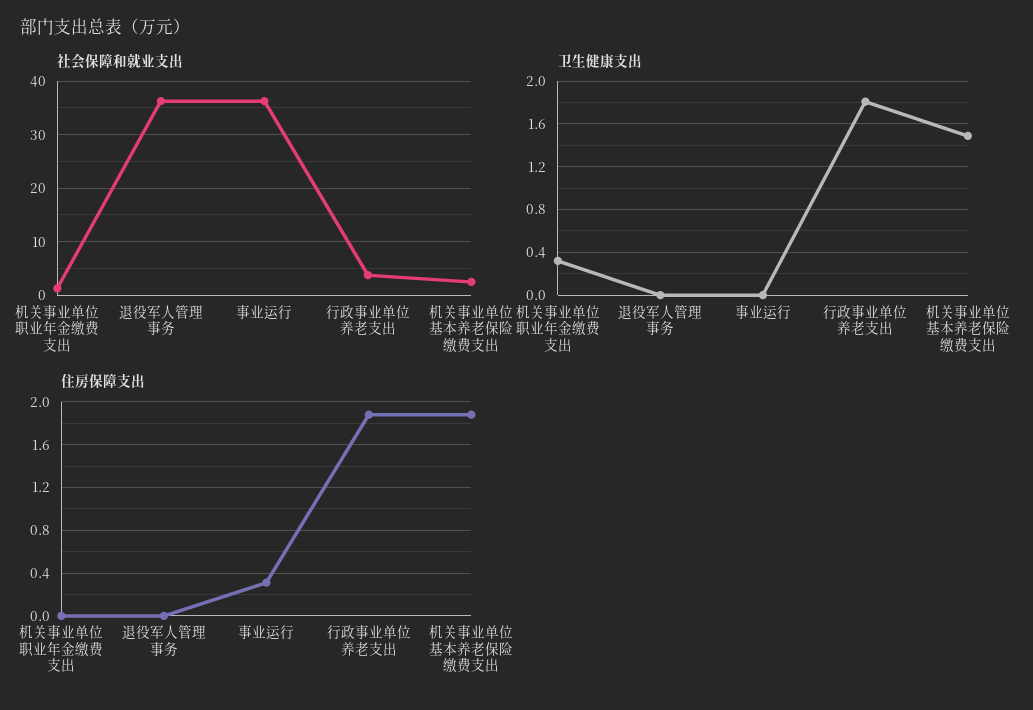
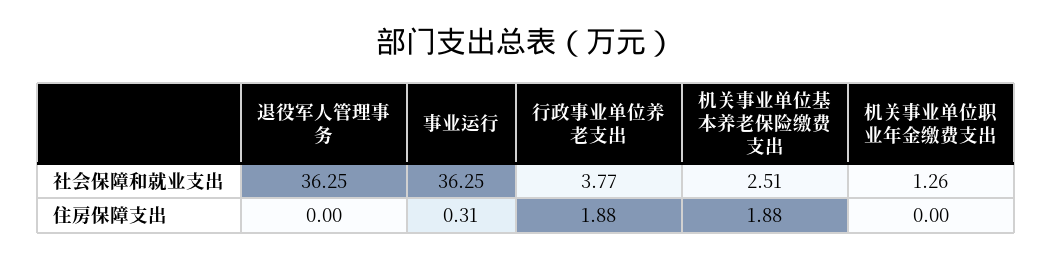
  {
    "社会保障和就业支出": {
      "机关事业单位职业年金缴费支出": 1.26,
      "退役军人管理事务": 36.25,
      "事业运行": 36.25,
      "行政事业单位养老支出": 3.77,
      "机关事业单位基本养老保险缴费支出": 2.51
    },
-   "卫生健康支出": {
-     "机关事业单位职业年金缴费支出": 0.3,
-     "退役军人管理事务": 0,
-     "事业运行": 0,
-     "行政事业单位养老支出": 1.8,
-     "机关事业单位基本养老保险缴费支出": 1.5
-   },
    "住房保障支出": {
      "机关事业单位职业年金缴费支出": 0,
      "退役军人管理事务": 0,
      "事业运行": 0.31,
      "行政事业单位养老支出": 1.88,
      "机关事业单位基本养老保险缴费支出": 1.88
    }
  }

